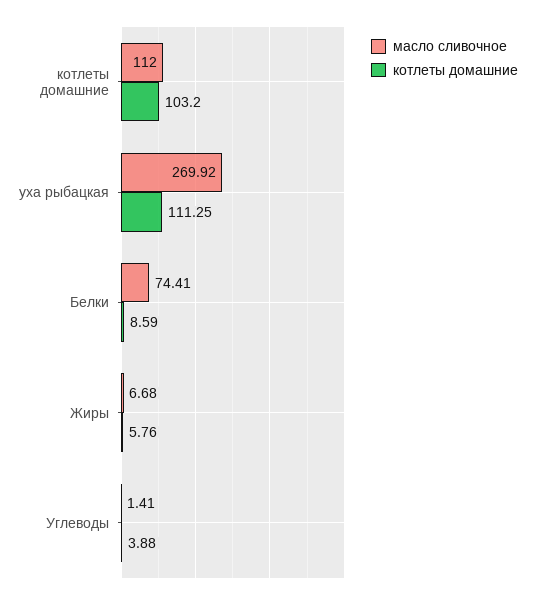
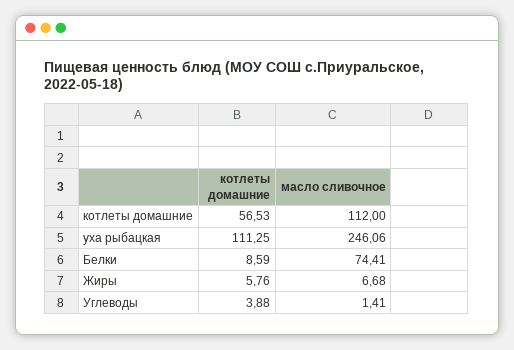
  {
    "масло сливочное": {
      "котлеты домашние": 112,
-     "уха рыбацкая": 269.92,
+     "уха рыбацкая": 246.06,
      "Белки": 74.41,
      "Жиры": 6.68,
      "Углеводы": 1.41
    },
    "котлеты домашние": {
-     "котлеты домашние": 103.2,
+     "котлеты домашние": 56.53,
      "уха рыбацкая": 111.25,
      "Белки": 8.59,
      "Жиры": 5.76,
      "Углеводы": 3.88
    }
  }

